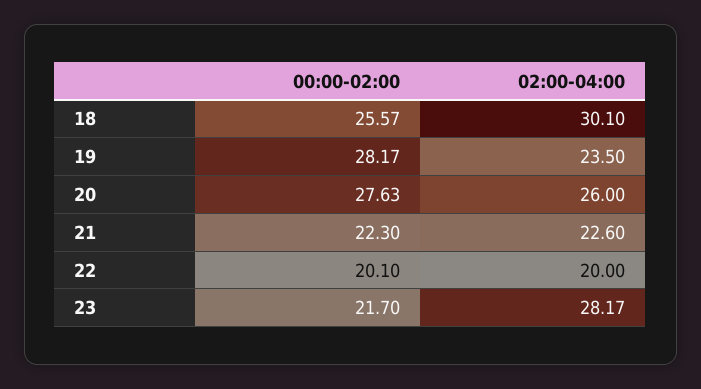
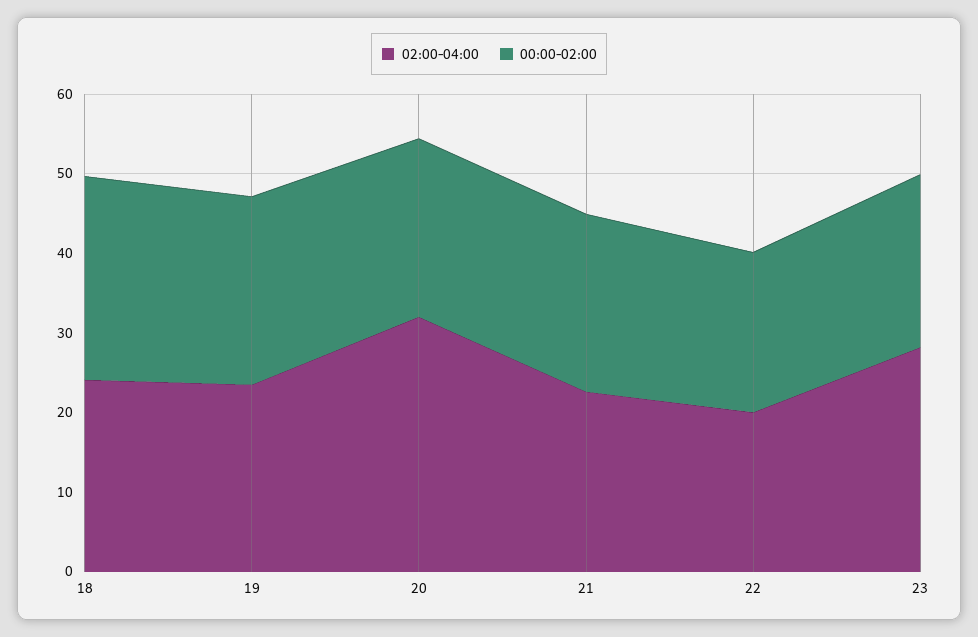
  {
    "00:00-02:00": {
      "18": 25.57,
-     "19": 28.17,
+     "19": 24,
-     "20": 27.63,
+     "20": 22,
      "21": 22.3,
      "22": 20.1,
      "23": 21.7
    },
    "02:00-04:00": {
-     "18": 30.1,
+     "18": 24,
      "19": 23.5,
-     "20": 26,
+     "20": 32,
      "21": 22.6,
      "22": 20,
      "23": 28.17
    }
  }

